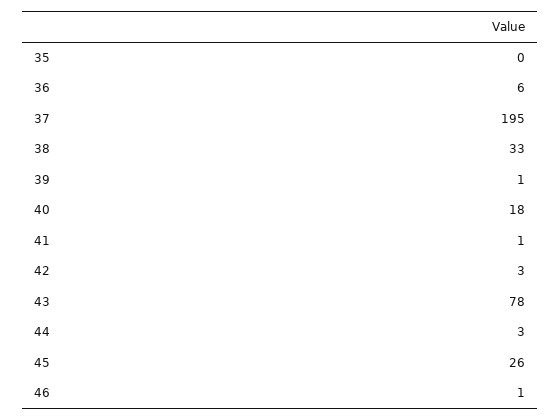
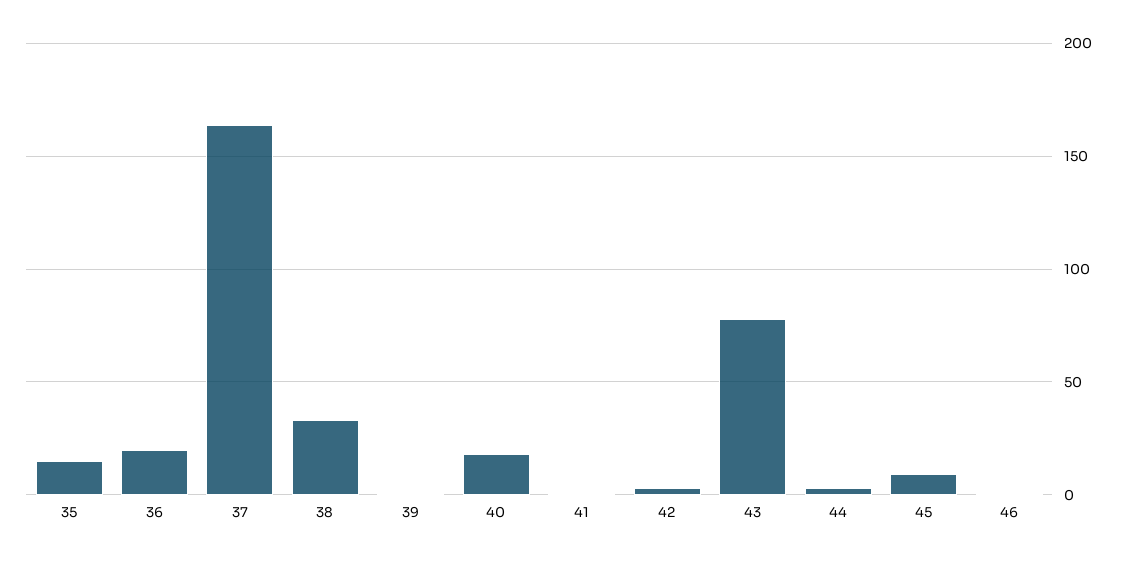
  {
-   "35": 0,
+   "35": 15,
-   "36": 6,
+   "36": 20,
-   "37": 195,
+   "37": 165,
    "38": 33,
    "39": 1,
    "40": 18,
    "41": 1,
    "42": 3,
    "43": 78,
    "44": 3,
-   "45": 26,
+   "45": 10,
    "46": 1
  }

